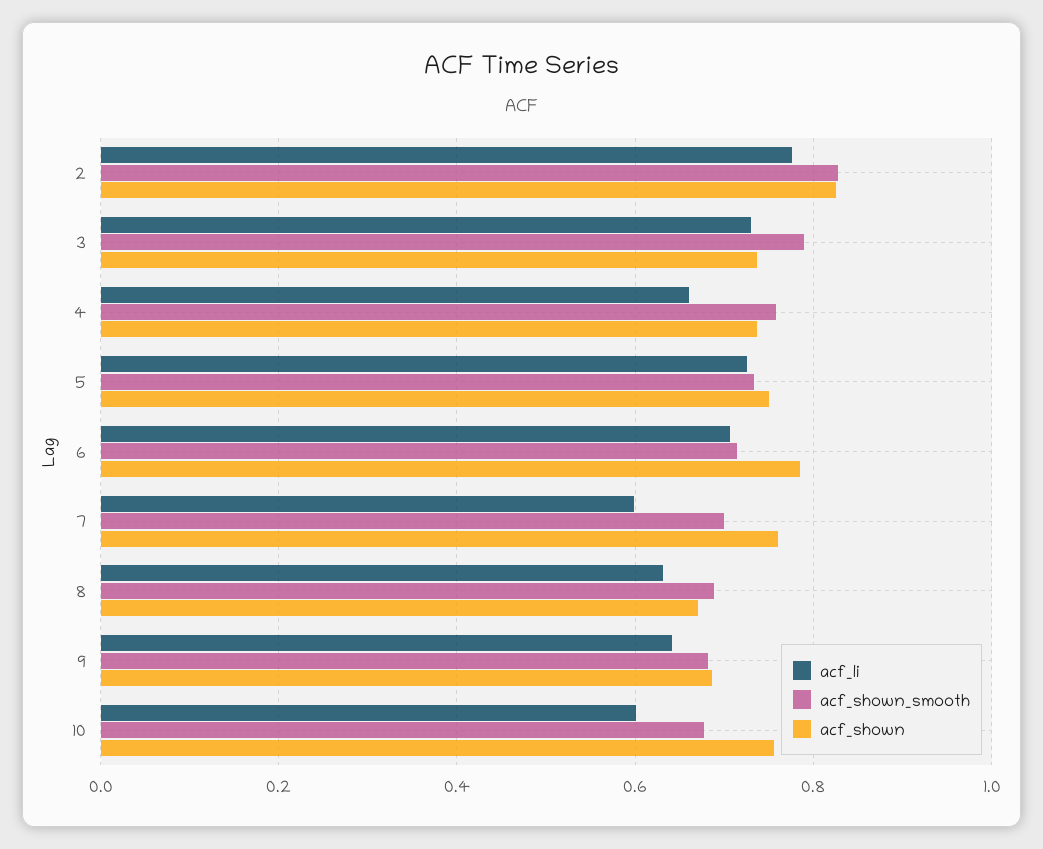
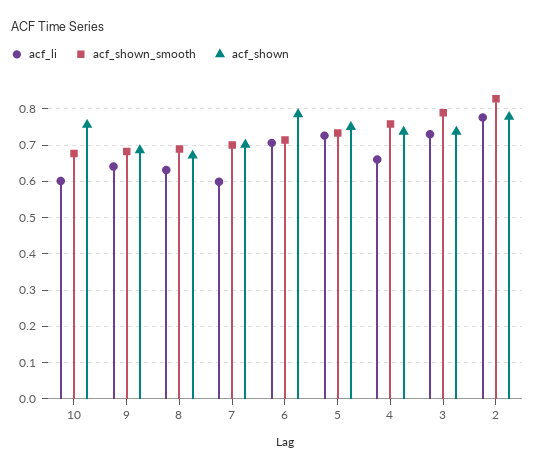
  {
    "acf_li": {
      "2": 0.78,
      "3": 0.74,
      "4": 0.66,
      "5": 0.72,
      "6": 0.7,
      "7": 0.6,
      "8": 0.64,
      "9": 0.64,
      "10": 0.6
    },
    "acf_shown_smooth": {
      "2": 0.82,
      "3": 0.78,
      "4": 0.76,
      "5": 0.74,
      "6": 0.72,
      "7": 0.7,
      "8": 0.68,
      "9": 0.68,
      "10": 0.68
    },
    "acf_shown": {
-     "2": 0.82,
+     "2": 0.78,
      "3": 0.74,
      "4": 0.74,
      "5": 0.76,
      "6": 0.78,
-     "7": 0.76,
+     "7": 0.7,
      "8": 0.68,
      "9": 0.68,
      "10": 0.76
    }
  }

